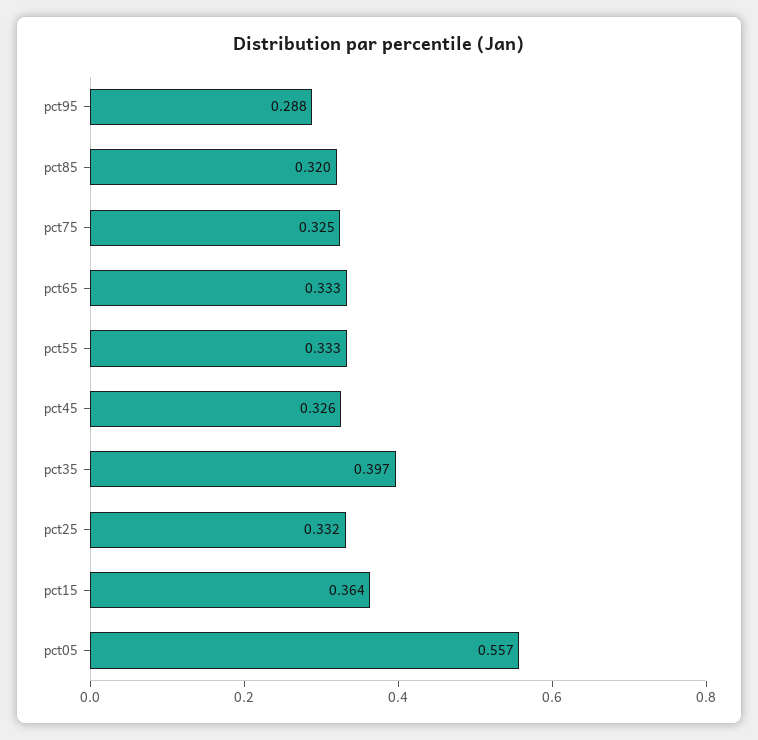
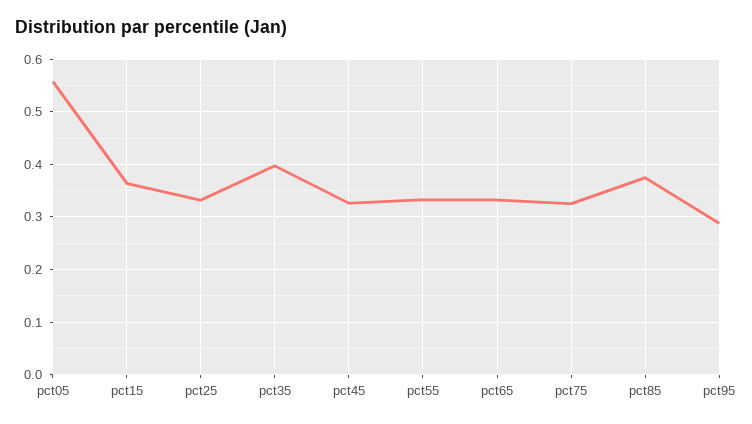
  {
    "pct95": 0.288,
-   "pct85": 0.32,
+   "pct85": 0.38,
    "pct75": 0.325,
    "pct65": 0.333,
    "pct55": 0.333,
    "pct45": 0.326,
    "pct35": 0.397,
    "pct25": 0.332,
    "pct15": 0.364,
    "pct05": 0.557
  }

